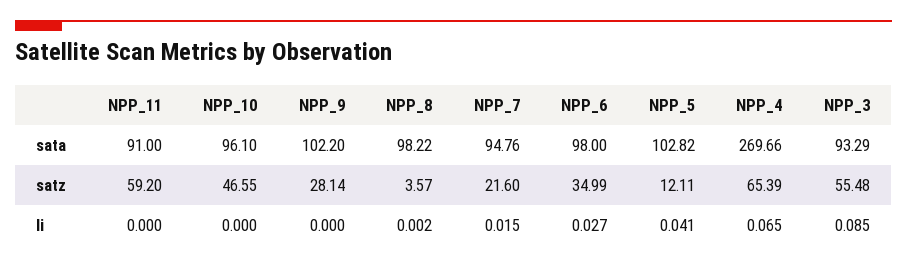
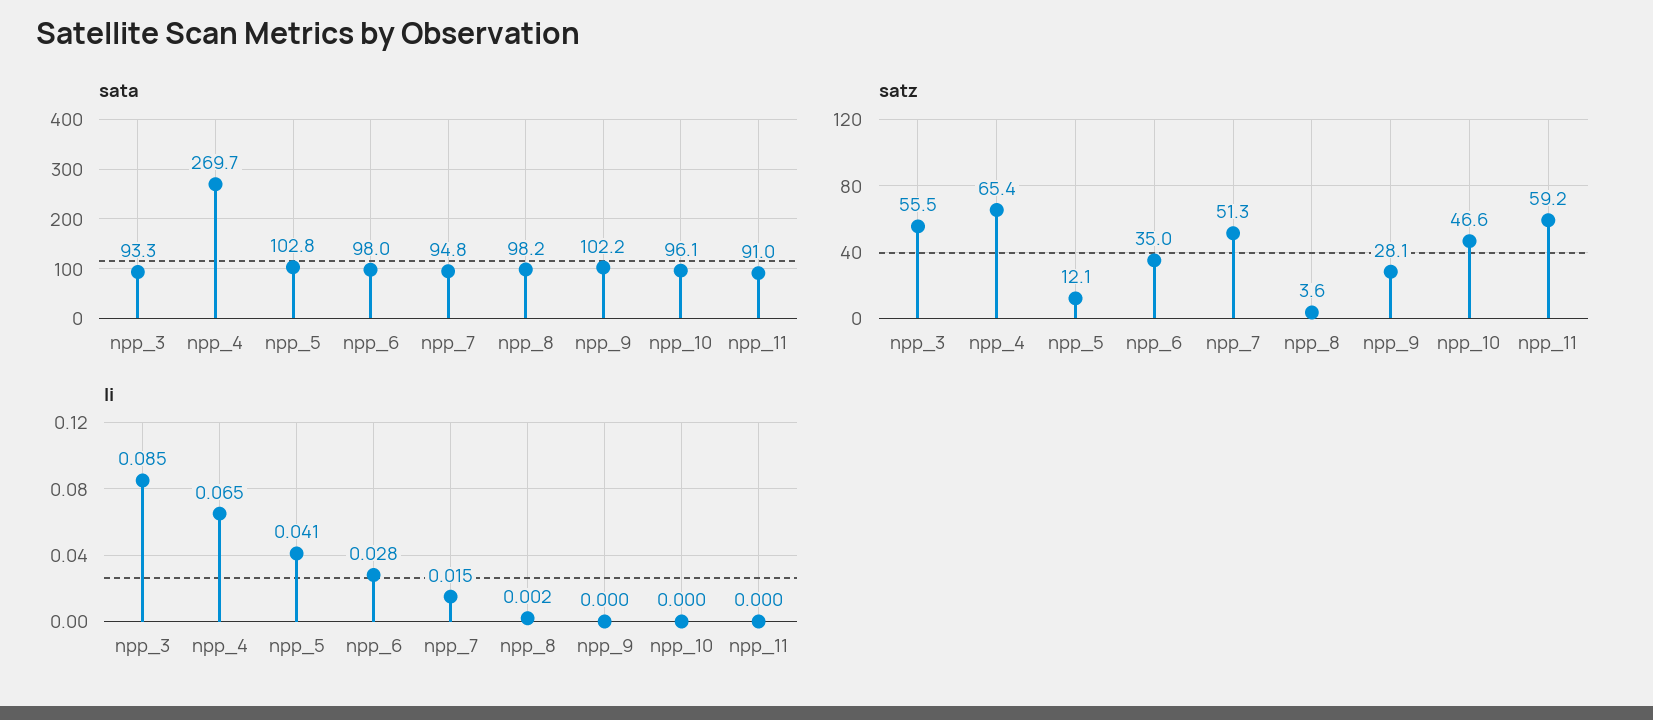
  {
    "sata": {
      "NPP_11": 91,
      "NPP_10": 96.1,
      "NPP_9": 102.2,
      "NPP_8": 98.22,
      "NPP_7": 94.76,
      "NPP_6": 98,
      "NPP_5": 102.82,
      "NPP_4": 269.66,
      "NPP_3": 93.29
    },
    "satz": {
      "NPP_11": 59.2,
      "NPP_10": 46.55,
      "NPP_9": 28.14,
      "NPP_8": 3.57,
-     "NPP_7": 21.6,
+     "NPP_7": 51.3,
      "NPP_6": 34.99,
      "NPP_5": 12.11,
      "NPP_4": 65.39,
      "NPP_3": 55.48
    },
    "li": {
      "NPP_11": 0,
      "NPP_10": 0,
      "NPP_9": 0,
      "NPP_8": 0.002,
      "NPP_7": 0.015,
-     "NPP_6": 0.027,
+     "NPP_6": 0.028,
      "NPP_5": 0.041,
      "NPP_4": 0.065,
      "NPP_3": 0.085
    }
  }

